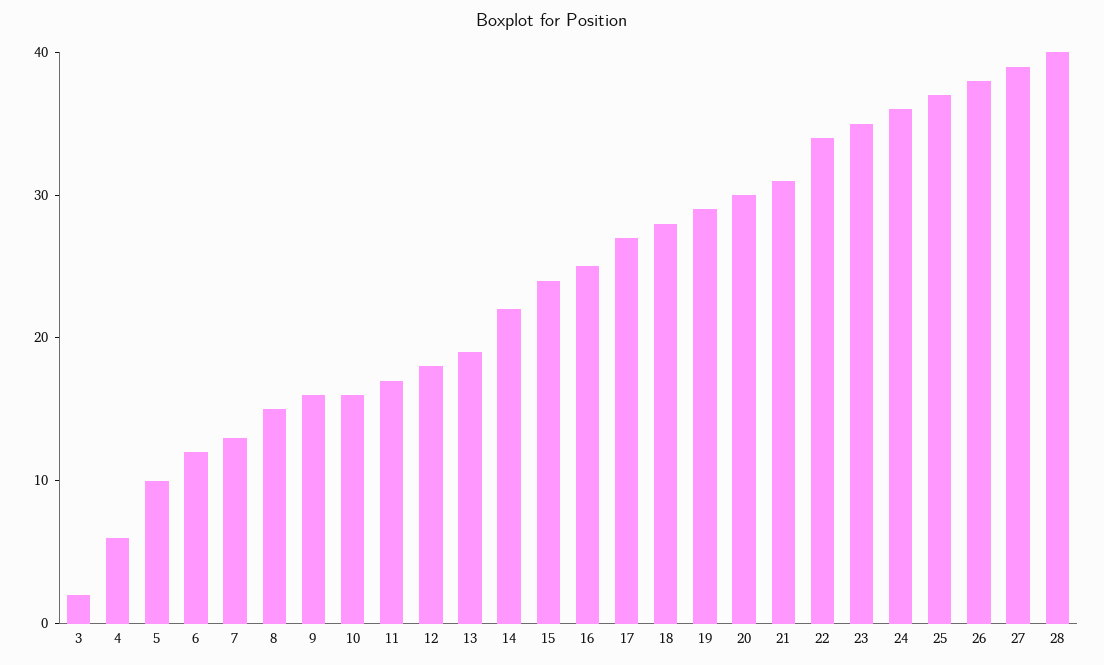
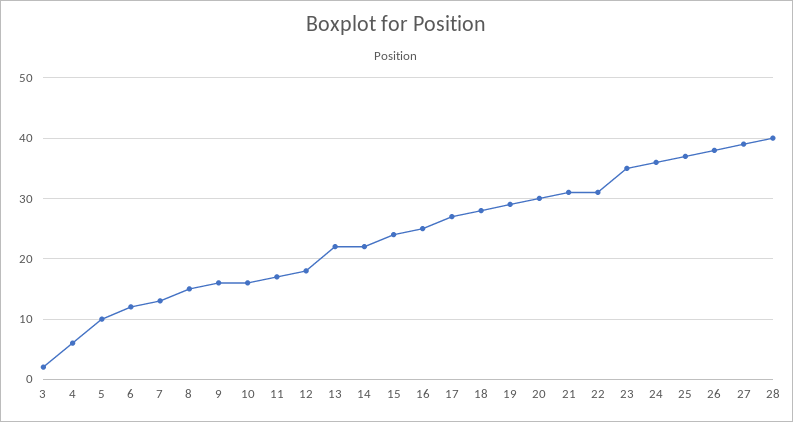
  {
    "3": 2,
    "4": 6,
    "5": 10,
    "6": 12,
    "7": 13,
    "8": 15,
    "9": 16,
    "10": 16,
    "11": 17,
    "12": 18,
-   "13": 19,
+   "13": 22,
    "14": 22,
    "15": 24,
    "16": 25,
    "17": 27,
    "18": 28,
    "19": 29,
    "20": 30,
    "21": 31,
-   "22": 34,
+   "22": 31,
    "23": 35,
    "24": 36,
    "25": 37,
    "26": 38,
    "27": 39,
    "28": 40
  }

